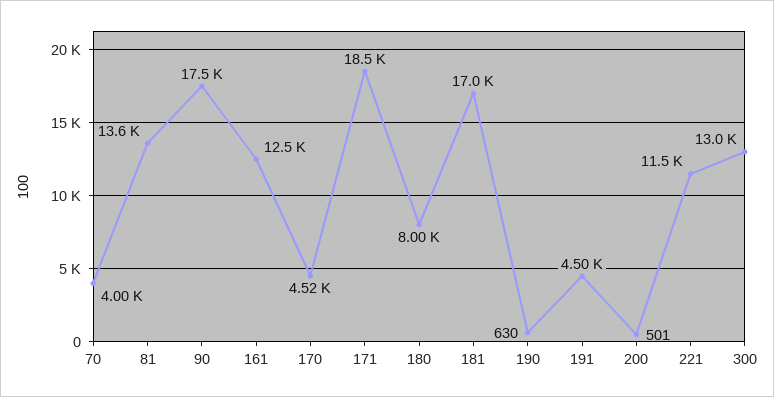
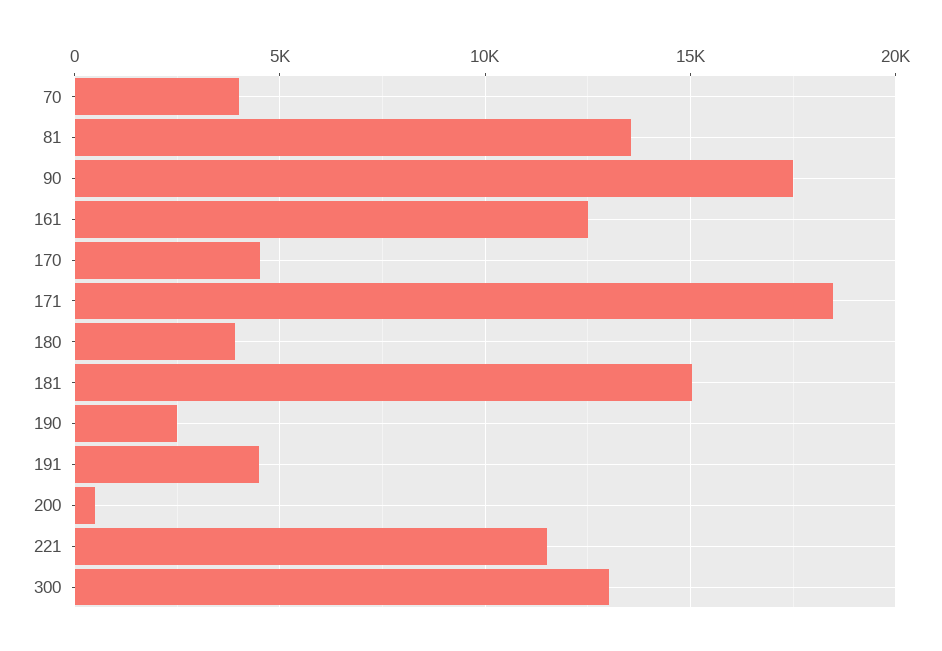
  {
    "70": 4000,
    "81": 13600,
    "90": 17500,
    "161": 12500,
    "170": 4520,
    "171": 18500,
-   "180": 8000,
+   "180": 4000,
-   "181": 17000,
+   "181": 15000,
-   "190": 630,
+   "190": 2500,
    "191": 4500,
    "200": 501,
    "221": 11500,
    "300": 13000
  }

